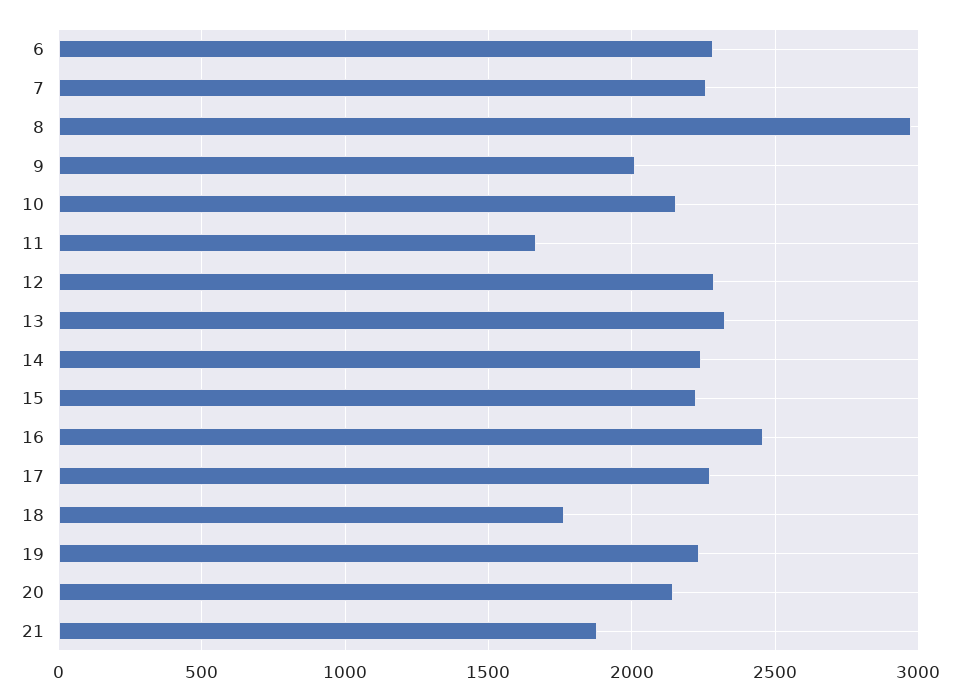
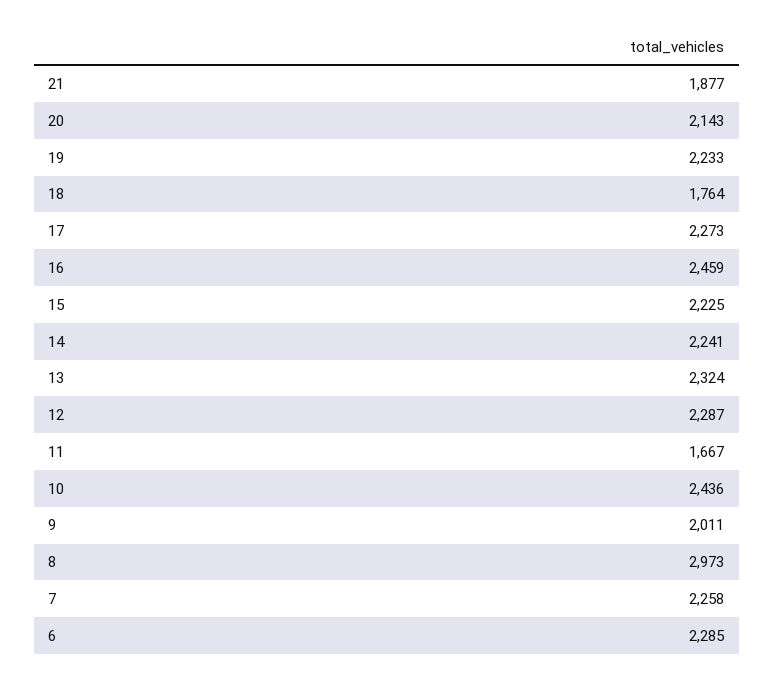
  {
    "6": 2285,
    "7": 2258,
    "8": 2973,
    "9": 2011,
-   "10": 2150,
+   "10": 2436,
    "11": 1667,
    "12": 2287,
    "13": 2324,
    "14": 2241,
    "15": 2225,
    "16": 2459,
    "17": 2273,
    "18": 1764,
    "19": 2233,
    "20": 2143,
    "21": 1877
  }

